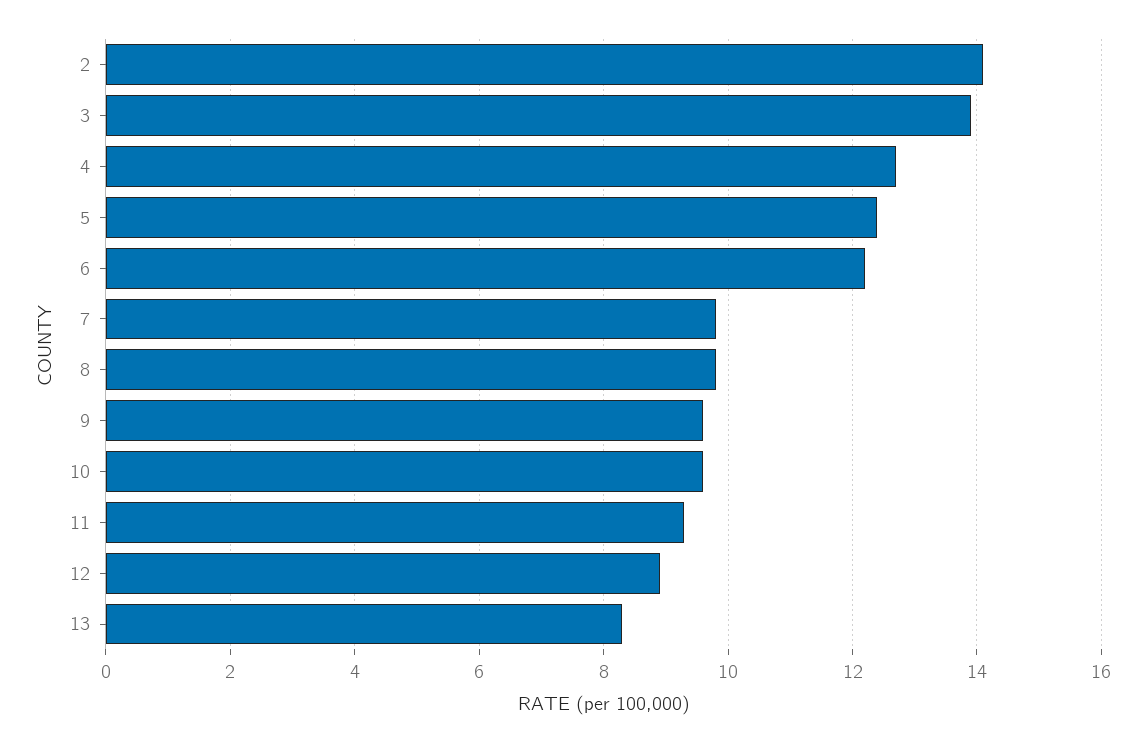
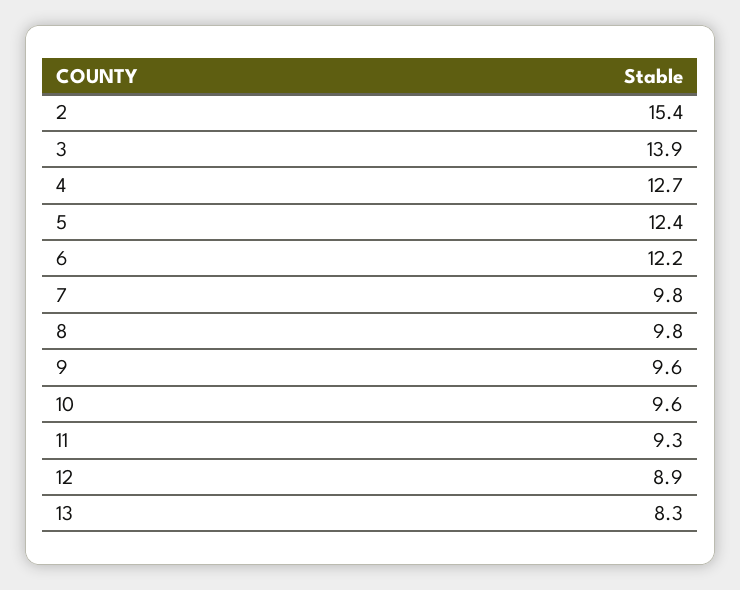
  {
-   "2": 14,
+   "2": 15.4,
    "3": 13.9,
    "4": 12.7,
    "5": 12.4,
    "6": 12.2,
    "7": 9.8,
    "8": 9.8,
    "9": 9.6,
    "10": 9.6,
    "11": 9.3,
    "12": 8.9,
    "13": 8.3
  }

